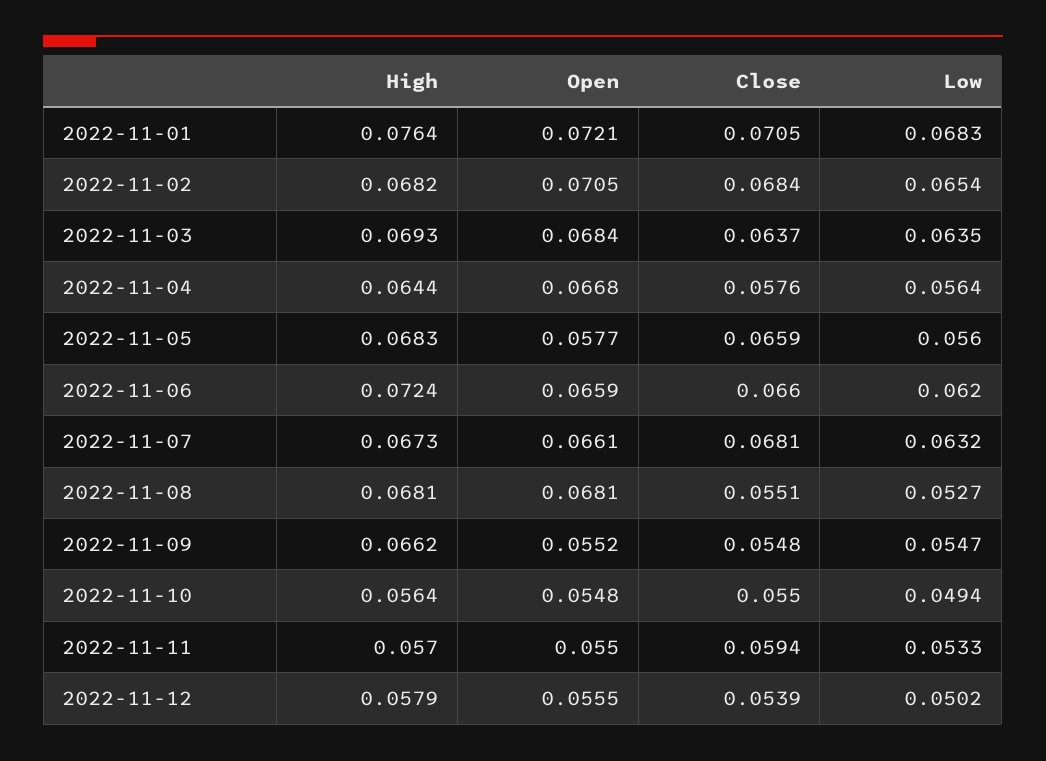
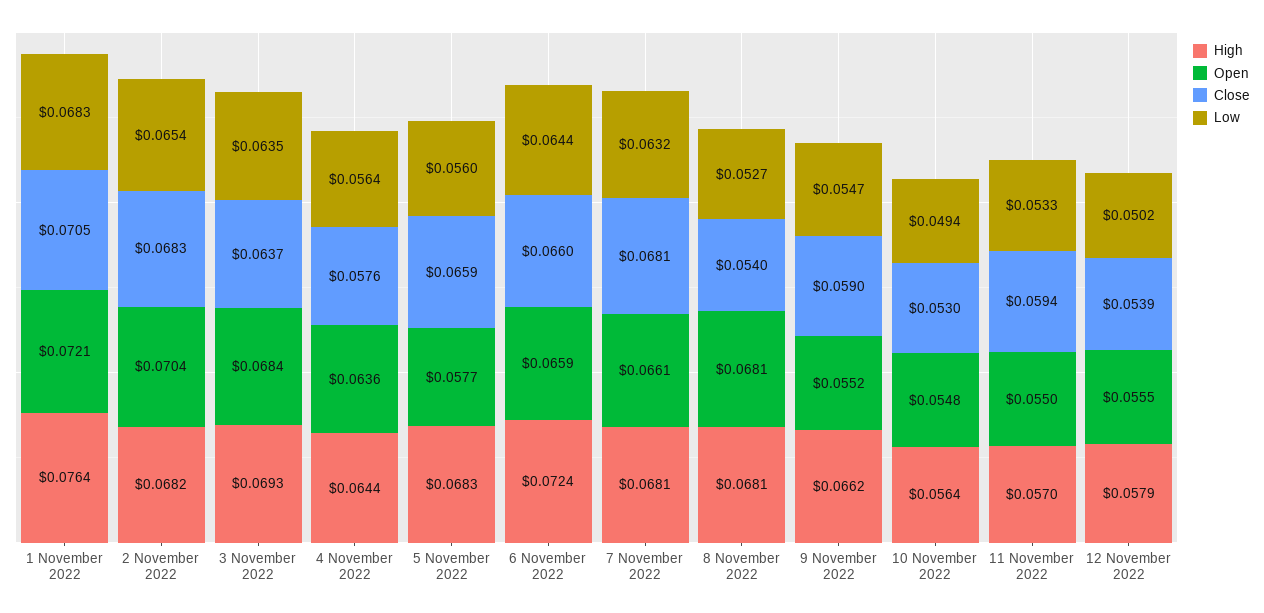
  {
    "High": {
      "2022-11-01": 0.0764,
      "2022-11-02": 0.0682,
      "2022-11-03": 0.0693,
      "2022-11-04": 0.0644,
      "2022-11-05": 0.0683,
      "2022-11-06": 0.0724,
-     "2022-11-07": 0.0673,
+     "2022-11-07": 0.0681,
      "2022-11-08": 0.0681,
      "2022-11-09": 0.0662,
      "2022-11-10": 0.0564,
      "2022-11-11": 0.057,
      "2022-11-12": 0.0579
    },
    "Open": {
      "2022-11-01": 0.0721,
-     "2022-11-02": 0.0705,
+     "2022-11-02": 0.0704,
      "2022-11-03": 0.0684,
-     "2022-11-04": 0.0668,
+     "2022-11-04": 0.0636,
      "2022-11-05": 0.0577,
      "2022-11-06": 0.0659,
      "2022-11-07": 0.0661,
      "2022-11-08": 0.0681,
      "2022-11-09": 0.0552,
      "2022-11-10": 0.0548,
      "2022-11-11": 0.055,
      "2022-11-12": 0.0555
    },
    "Close": {
      "2022-11-01": 0.0705,
-     "2022-11-02": 0.0684,
+     "2022-11-02": 0.0683,
      "2022-11-03": 0.0637,
      "2022-11-04": 0.0576,
      "2022-11-05": 0.0659,
      "2022-11-06": 0.066,
      "2022-11-07": 0.0681,
-     "2022-11-08": 0.0551,
+     "2022-11-08": 0.054,
-     "2022-11-09": 0.0548,
+     "2022-11-09": 0.059,
-     "2022-11-10": 0.055,
+     "2022-11-10": 0.053,
      "2022-11-11": 0.0594,
      "2022-11-12": 0.0539
    },
    "Low": {
      "2022-11-01": 0.0683,
      "2022-11-02": 0.0654,
      "2022-11-03": 0.0635,
      "2022-11-04": 0.0564,
      "2022-11-05": 0.056,
-     "2022-11-06": 0.062,
+     "2022-11-06": 0.0644,
      "2022-11-07": 0.0632,
      "2022-11-08": 0.0527,
      "2022-11-09": 0.0547,
      "2022-11-10": 0.0494,
      "2022-11-11": 0.0533,
      "2022-11-12": 0.0502
    }
  }

